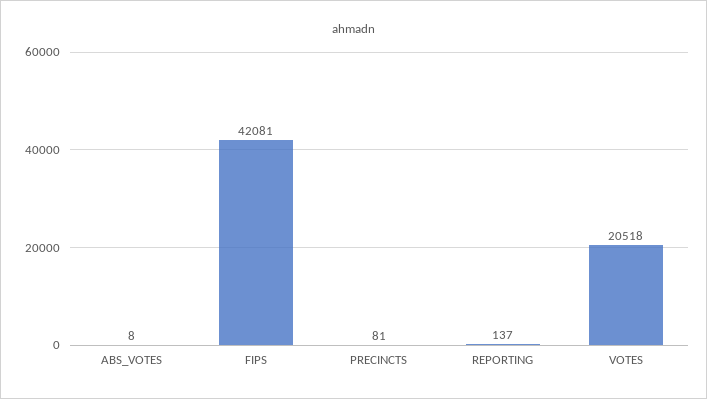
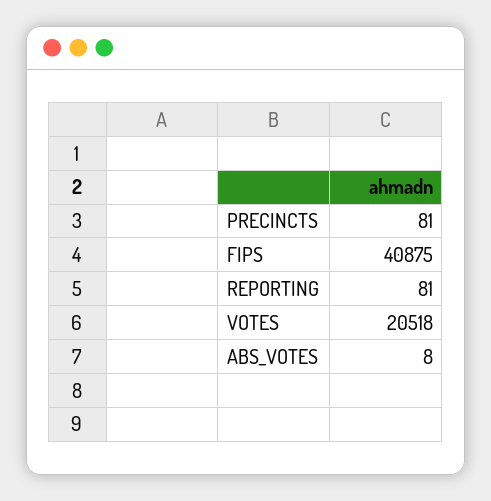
  {
    "ABS_VOTES": 8,
-   "FIPS": 42081,
+   "FIPS": 40875,
    "PRECINCTS": 81,
-   "REPORTING": 137,
+   "REPORTING": 81,
    "VOTES": 20518
  }

